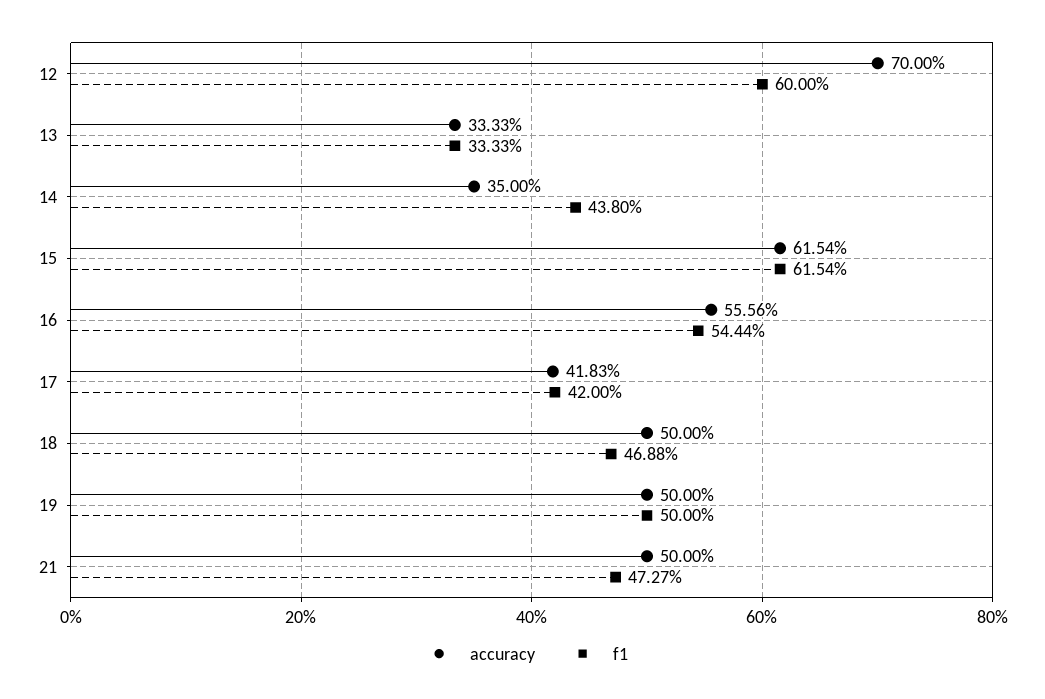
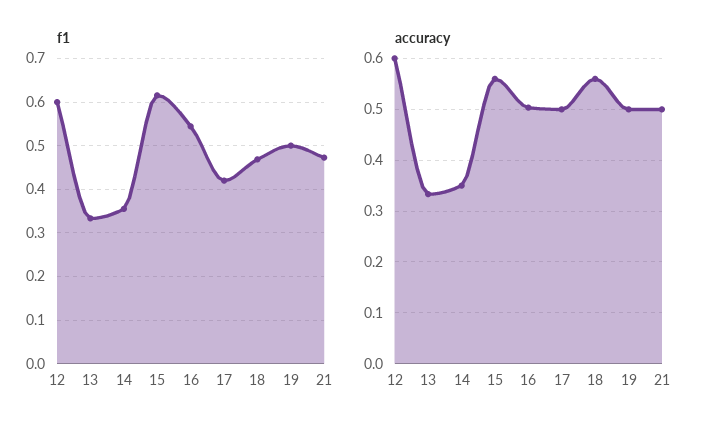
  {
    "accuracy": {
-     "12": 0.7,
+     "12": 0.6,
      "13": 0.3333,
      "14": 0.35,
-     "15": 0.6154,
+     "15": 0.56,
-     "16": 0.5556,
+     "16": 0.5,
-     "17": 0.4183,
+     "17": 0.5,
-     "18": 0.5,
+     "18": 0.56,
      "19": 0.5,
      "21": 0.5
    },
    "f1": {
      "12": 0.6,
      "13": 0.3333,
-     "14": 0.438,
+     "14": 0.36,
      "15": 0.6154,
      "16": 0.5444,
      "17": 0.42,
      "18": 0.4688,
      "19": 0.5,
      "21": 0.4727
    }
  }

